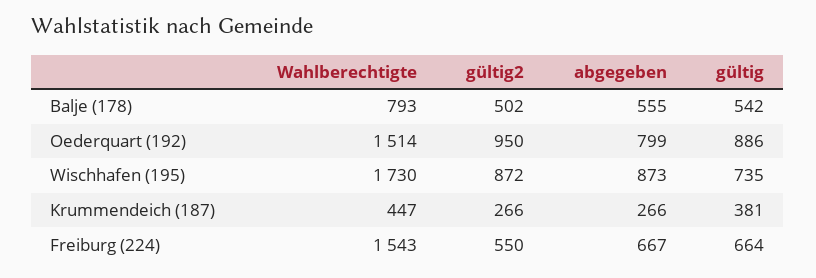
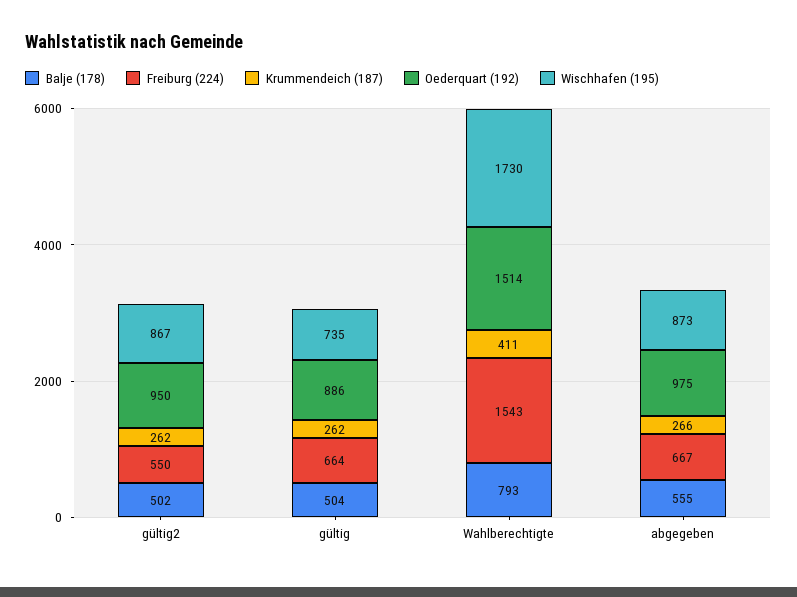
  {
    "Balje (178)": {
      "Wahlberechtigte": 793,
      "gültig2": 502,
      "abgegeben": 555,
-     "gültig": 542
+     "gültig": 504
    },
    "Oederquart (192)": {
      "Wahlberechtigte": 1514,
      "gültig2": 950,
-     "abgegeben": 799,
+     "abgegeben": 975,
      "gültig": 886
    },
    "Wischhafen (195)": {
      "Wahlberechtigte": 1730,
-     "gültig2": 872,
+     "gültig2": 867,
      "abgegeben": 873,
      "gültig": 735
    },
    "Krummendeich (187)": {
-     "Wahlberechtigte": 447,
+     "Wahlberechtigte": 411,
-     "gültig2": 266,
+     "gültig2": 262,
      "abgegeben": 266,
-     "gültig": 381
+     "gültig": 262
    },
    "Freiburg (224)": {
      "Wahlberechtigte": 1543,
      "gültig2": 550,
      "abgegeben": 667,
      "gültig": 664
    }
  }

